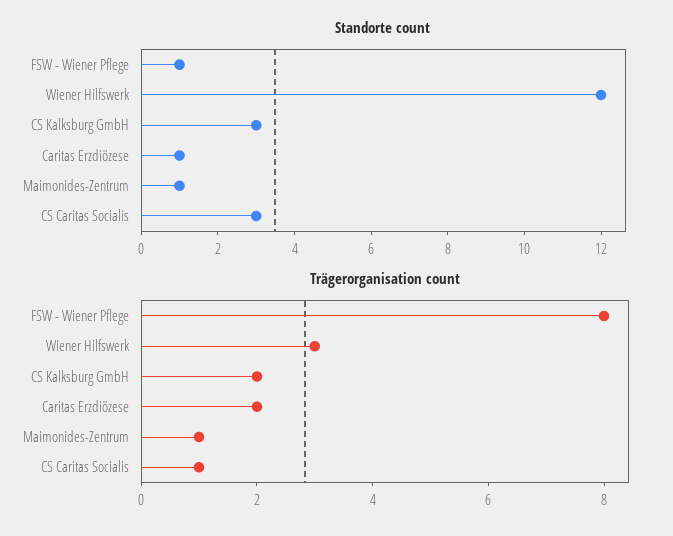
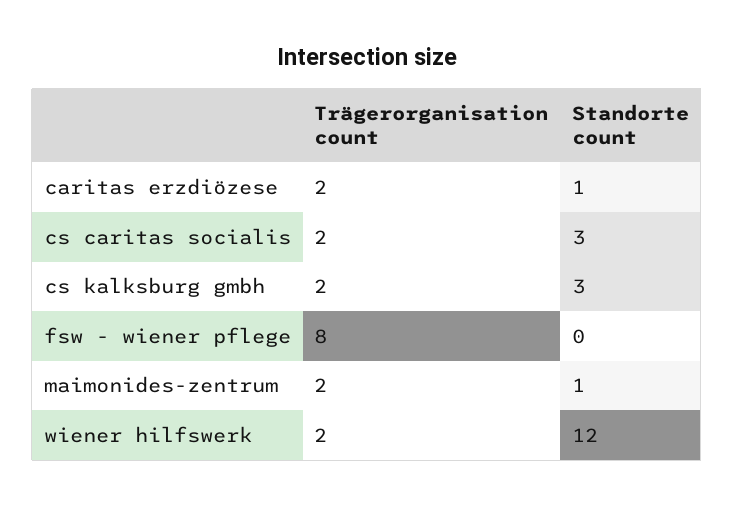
  {
    "Standorte count": {
-     "FSW - Wiener Pflege": 1,
+     "FSW - Wiener Pflege": 0,
      "Wiener Hilfswerk": 12,
      "CS Kalksburg GmbH": 3,
      "Caritas Erzdiözese": 1,
      "Maimonides-Zentrum": 1,
      "CS Caritas Socialis": 3
    },
    "Trägerorganisation count": {
      "FSW - Wiener Pflege": 8,
-     "Wiener Hilfswerk": 3,
+     "Wiener Hilfswerk": 2,
      "CS Kalksburg GmbH": 2,
      "Caritas Erzdiözese": 2,
-     "Maimonides-Zentrum": 1,
+     "Maimonides-Zentrum": 2,
-     "CS Caritas Socialis": 1
+     "CS Caritas Socialis": 2
    }
  }

